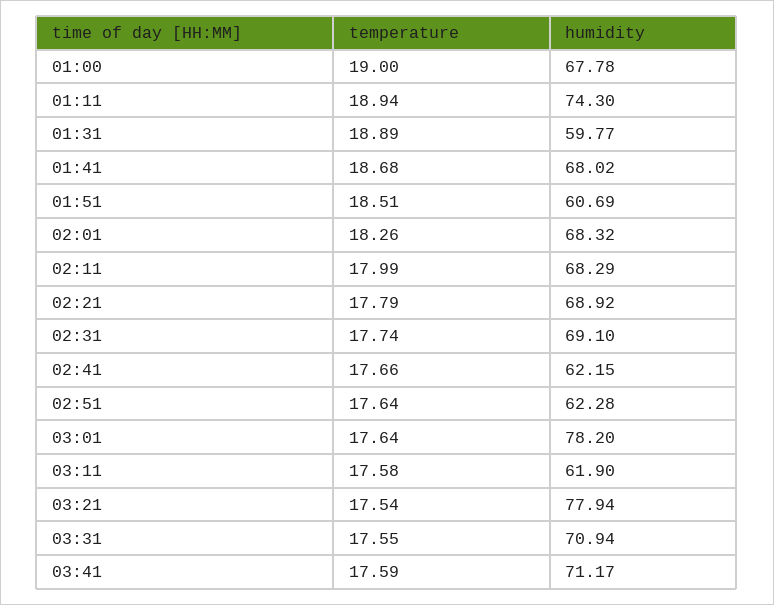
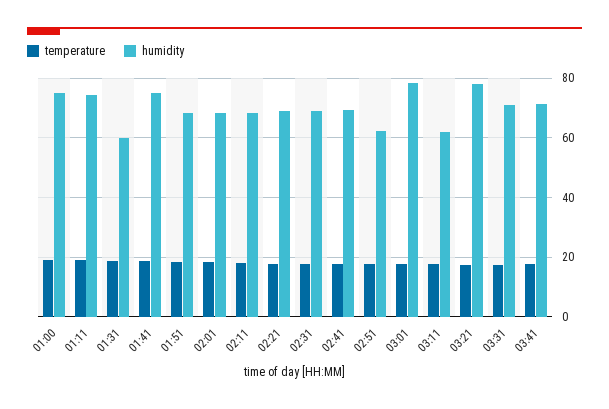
  {
    "temperature": {
      "01:00": 19,
      "01:11": 18.94,
      "01:31": 18.89,
      "01:41": 18.68,
      "01:51": 18.51,
      "02:01": 18.26,
      "02:11": 17.99,
      "02:21": 17.79,
      "02:31": 17.74,
      "02:41": 17.66,
      "02:51": 17.64,
      "03:01": 17.64,
      "03:11": 17.58,
      "03:21": 17.54,
      "03:31": 17.55,
      "03:41": 17.59
    },
    "humidity": {
-     "01:00": 67.78,
+     "01:00": 75,
      "01:11": 74.3,
      "01:31": 59.77,
-     "01:41": 68.02,
+     "01:41": 75,
-     "01:51": 60.69,
+     "01:51": 67.5,
      "02:01": 68.32,
      "02:11": 68.29,
      "02:21": 68.92,
      "02:31": 69.1,
-     "02:41": 62.15,
+     "02:41": 70,
      "02:51": 62.28,
      "03:01": 78.2,
      "03:11": 61.9,
      "03:21": 77.94,
      "03:31": 70.94,
      "03:41": 71.17
    }
  }

